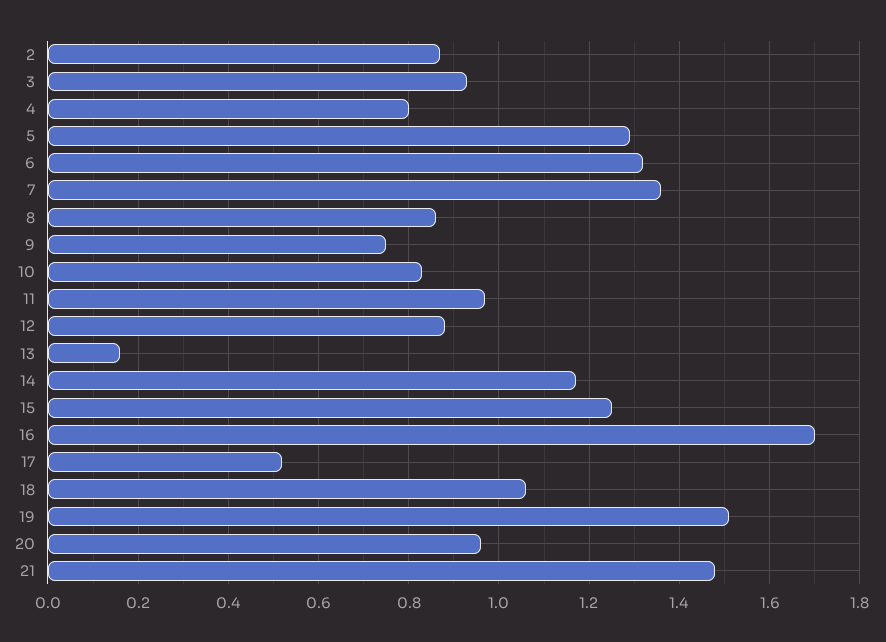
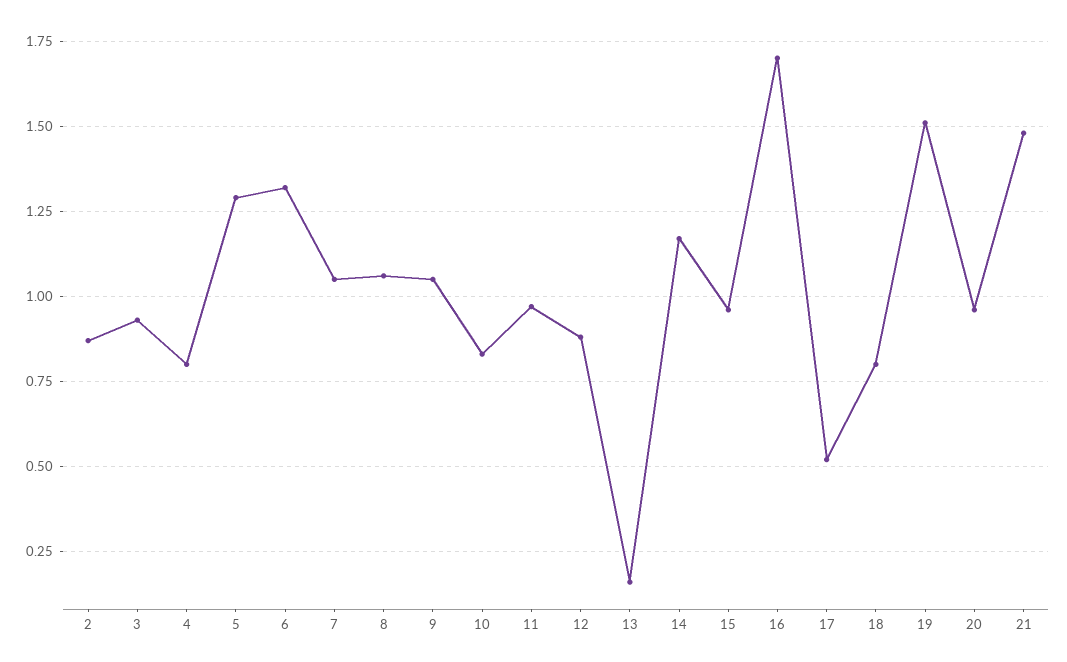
  {
    "2": 0.85,
    "3": 0.95,
    "4": 0.8,
    "5": 1.3,
    "6": 1.3,
-   "7": 1.35,
+   "7": 1.05,
-   "8": 0.85,
+   "8": 1.05,
-   "9": 0.75,
+   "9": 1.05,
    "10": 0.85,
    "11": 0.95,
    "12": 0.9,
    "13": 0.15,
    "14": 1.15,
-   "15": 1.25,
+   "15": 0.95,
    "16": 1.7,
    "17": 0.5,
-   "18": 1.05,
+   "18": 0.8,
    "19": 1.5,
    "20": 0.95,
    "21": 1.5
  }

